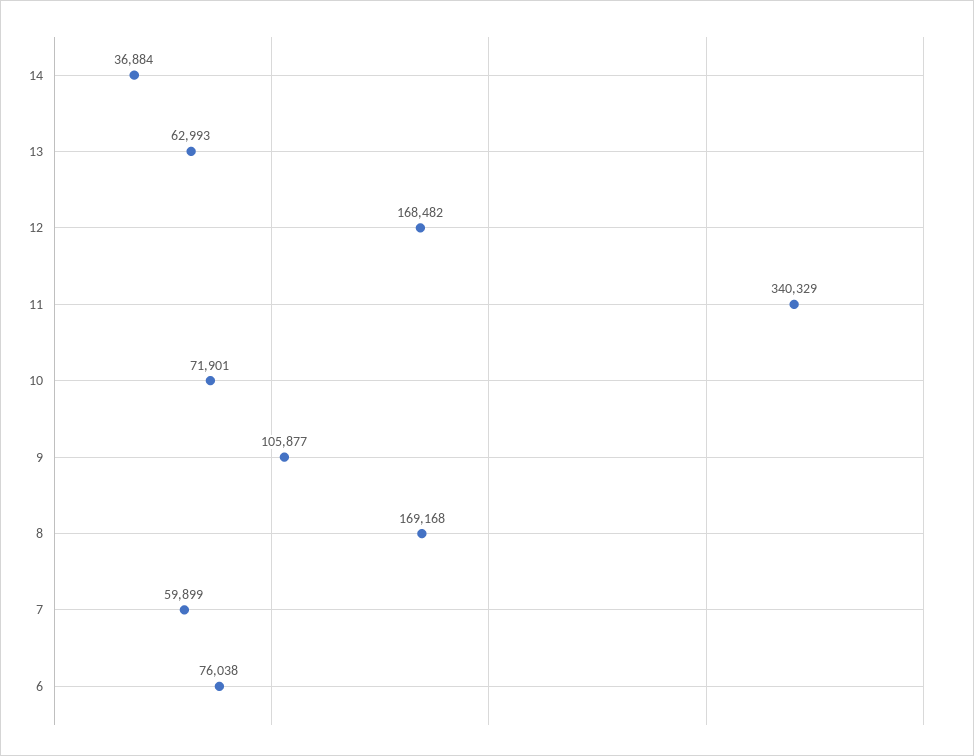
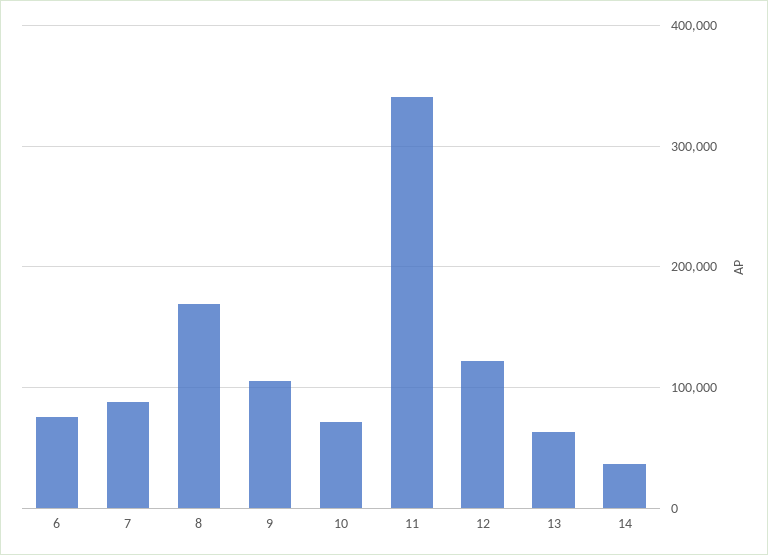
  {
    "14": 36884,
    "13": 62993,
-   "12": 168482,
+   "12": 120000,
    "11": 340329,
    "10": 71901,
    "9": 105877,
    "8": 169168,
-   "7": 59899,
+   "7": 90000,
    "6": 76038
  }

